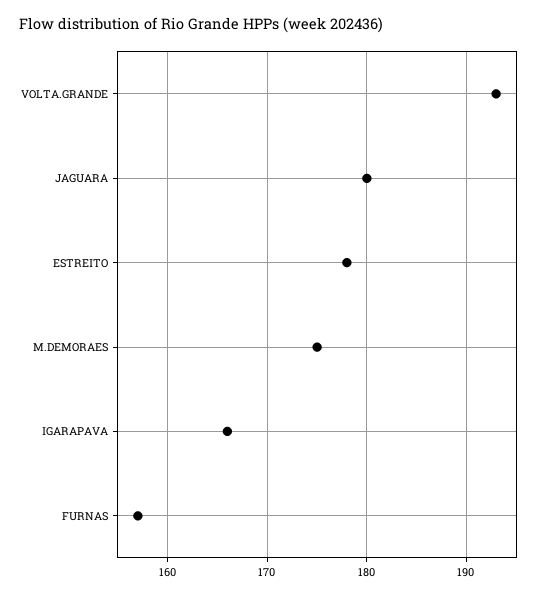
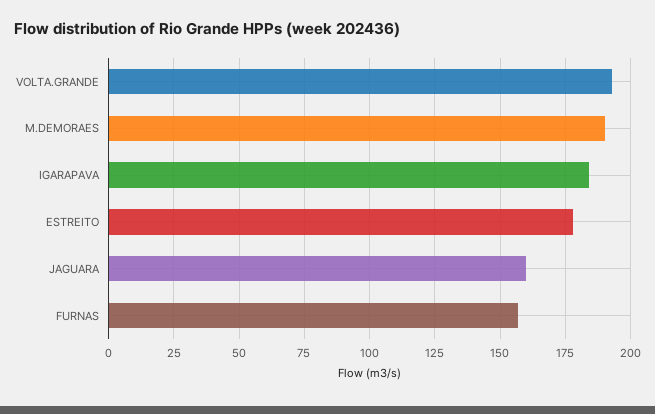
  {
    "VOLTA.GRANDE": 193,
-   "JAGUARA": 180,
+   "JAGUARA": 160,
    "ESTREITO": 178,
-   "M.DEMORAES": 175,
+   "M.DEMORAES": 190,
-   "IGARAPAVA": 166,
+   "IGARAPAVA": 185,
    "FURNAS": 157
  }

